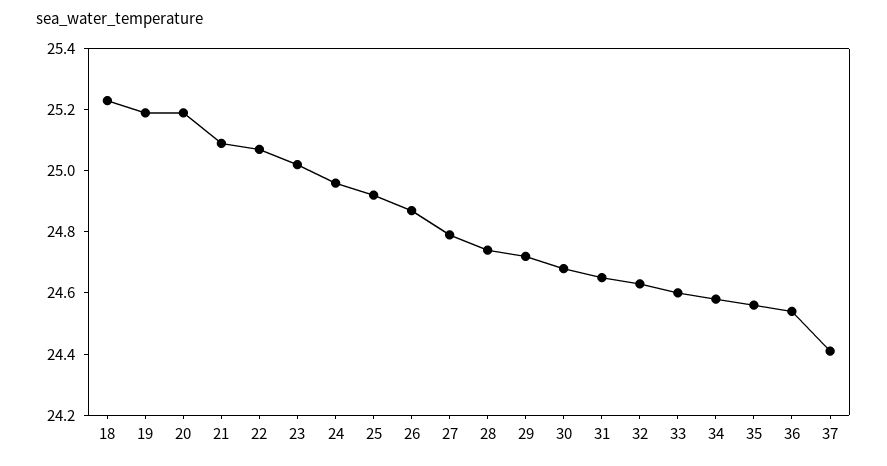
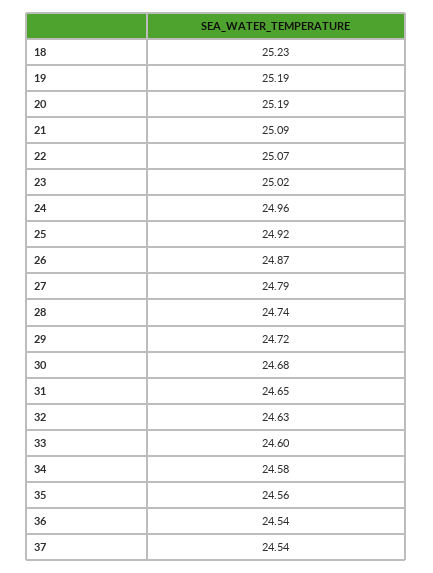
  {
    "18": 25.23,
    "19": 25.19,
    "20": 25.19,
    "21": 25.09,
    "22": 25.07,
    "23": 25.02,
    "24": 24.96,
    "25": 24.92,
    "26": 24.87,
    "27": 24.79,
    "28": 24.74,
    "29": 24.72,
    "30": 24.68,
    "31": 24.65,
    "32": 24.63,
    "33": 24.6,
    "34": 24.58,
    "35": 24.56,
    "36": 24.54,
-   "37": 24.4
+   "37": 24.54
  }

